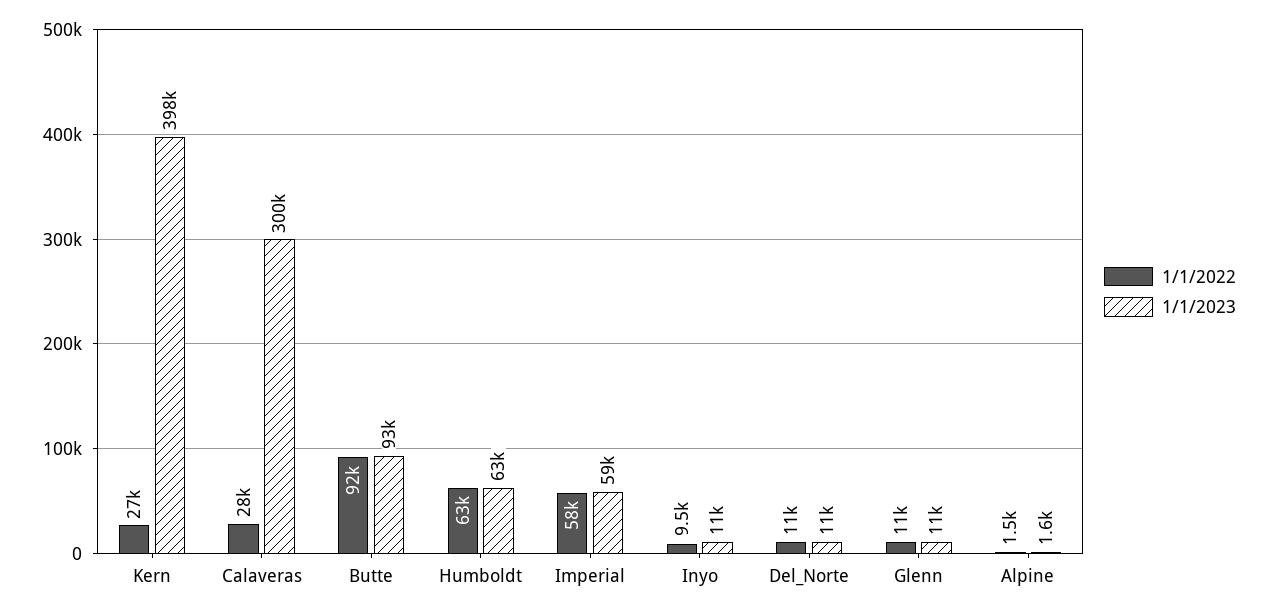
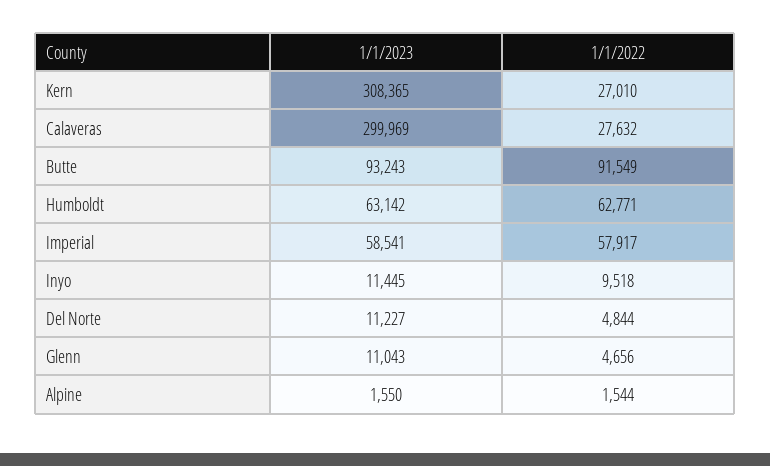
  {
    "1/1/2022": {
      "Kern": 27010,
      "Calaveras": 27632,
      "Butte": 91549,
      "Humboldt": 62771,
      "Imperial": 57917,
      "Inyo": 9518,
-     "Del_Norte": 11000,
+     "Del_Norte": 4844,
-     "Glenn": 11000,
+     "Glenn": 4656,
      "Alpine": 1544
    },
    "1/1/2023": {
-     "Kern": 398000,
+     "Kern": 308365,
      "Calaveras": 299969,
      "Butte": 93243,
      "Humboldt": 63142,
      "Imperial": 58541,
      "Inyo": 11445,
      "Del_Norte": 11227,
      "Glenn": 11043,
      "Alpine": 1550
    }
  }

